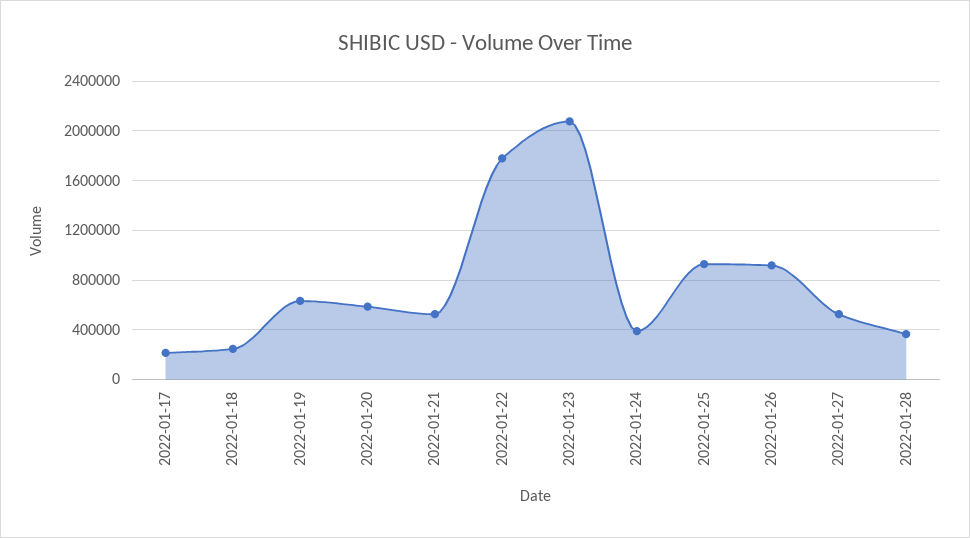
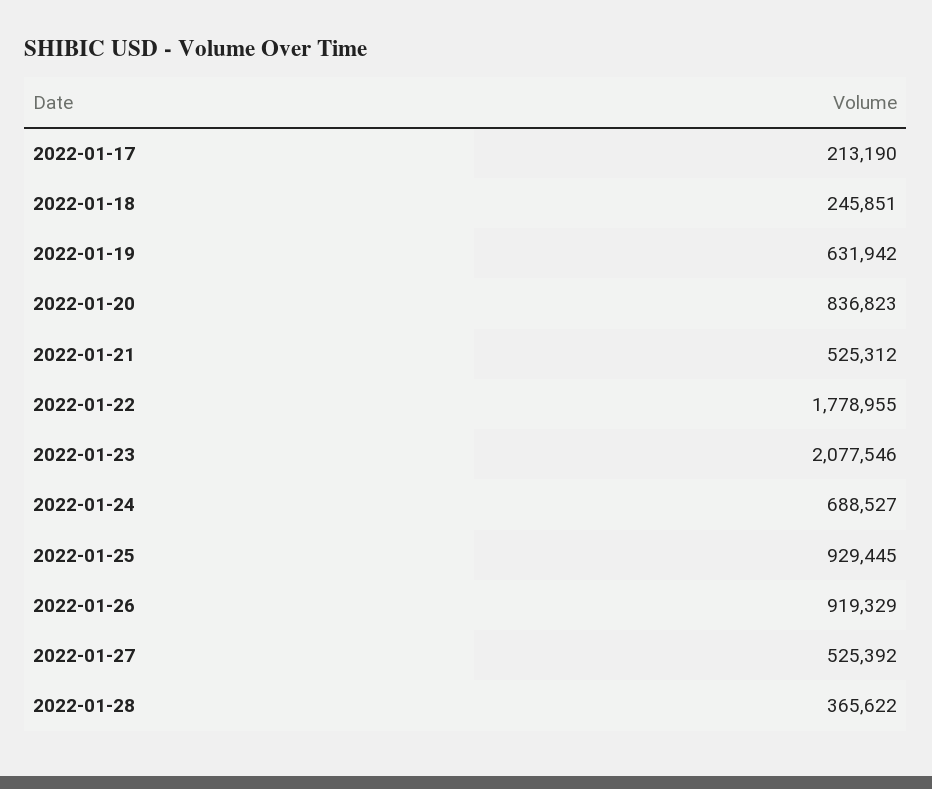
  {
    "2022-01-17": 213190,
    "2022-01-18": 245851,
    "2022-01-19": 631942,
-   "2022-01-20": 600000,
+   "2022-01-20": 836823,
    "2022-01-21": 525312,
    "2022-01-22": 1778955,
    "2022-01-23": 2077546,
-   "2022-01-24": 400000,
+   "2022-01-24": 688527,
    "2022-01-25": 929445,
    "2022-01-26": 919329,
    "2022-01-27": 525392,
    "2022-01-28": 365622
  }

